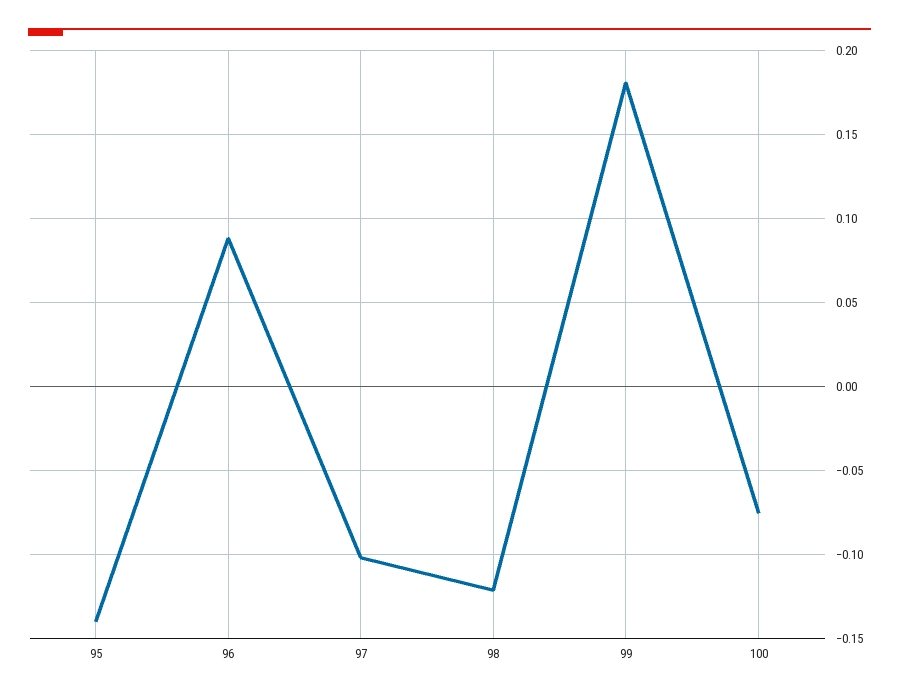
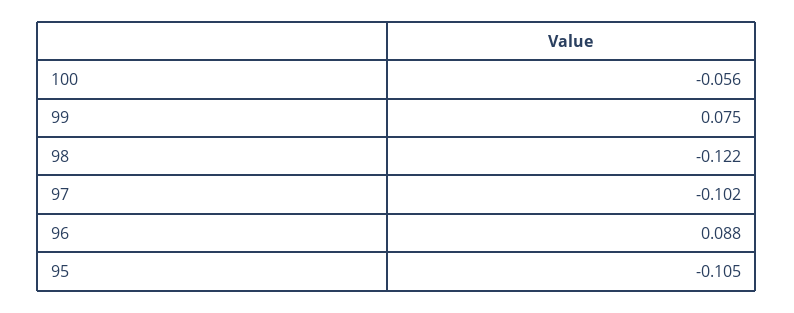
  {
-   "95": -0.14,
+   "95": -0.105,
    "96": 0.088,
    "97": -0.102,
    "98": -0.122,
-   "99": 0.18,
+   "99": 0.075,
-   "100": -0.075
+   "100": -0.056
  }

